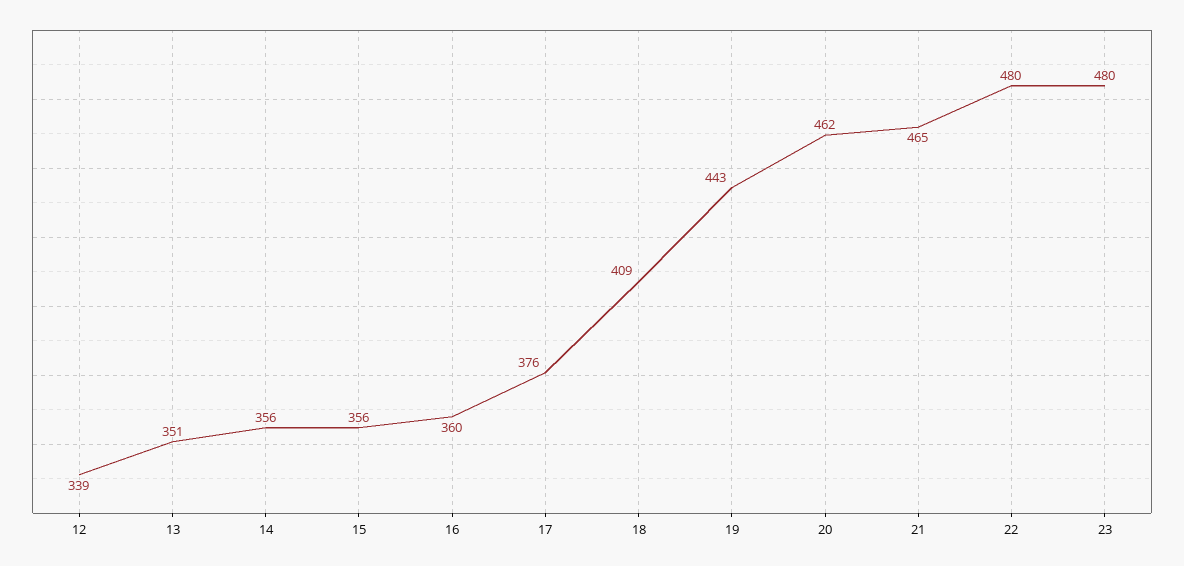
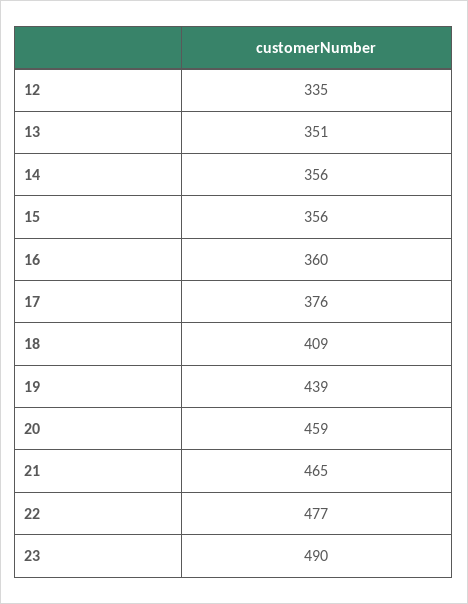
  {
-   "12": 339,
+   "12": 335,
    "13": 351,
    "14": 356,
    "15": 356,
    "16": 360,
    "17": 376,
    "18": 409,
-   "19": 443,
+   "19": 439,
-   "20": 462,
+   "20": 459,
    "21": 465,
-   "22": 480,
+   "22": 477,
-   "23": 480
+   "23": 490
  }

